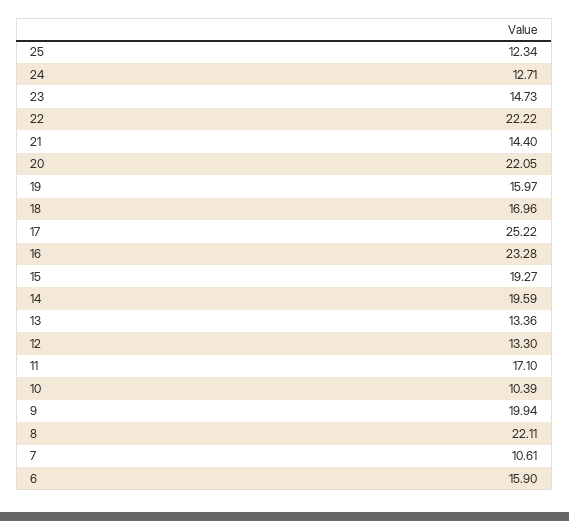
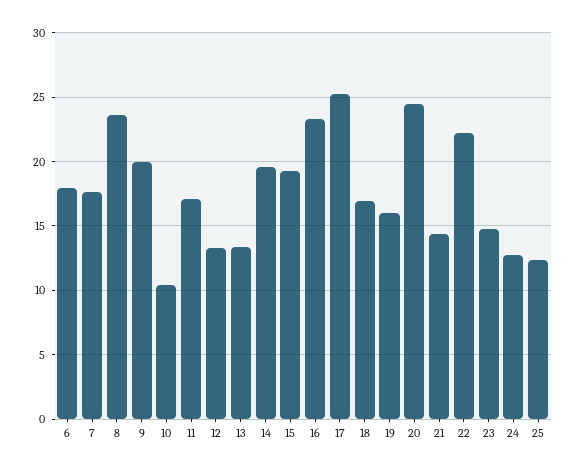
  {
    "25": 12.34,
    "24": 12.71,
    "23": 14.73,
    "22": 22.22,
    "21": 14.4,
-   "20": 22.05,
+   "20": 24.5,
    "19": 15.97,
    "18": 16.96,
    "17": 25.22,
    "16": 23.28,
    "15": 19.27,
    "14": 19.59,
    "13": 13.36,
    "12": 13.3,
    "11": 17.1,
    "10": 10.39,
    "9": 19.94,
-   "8": 22.11,
+   "8": 23.5,
-   "7": 10.61,
+   "7": 17.5,
-   "6": 15.9
+   "6": 18
  }

